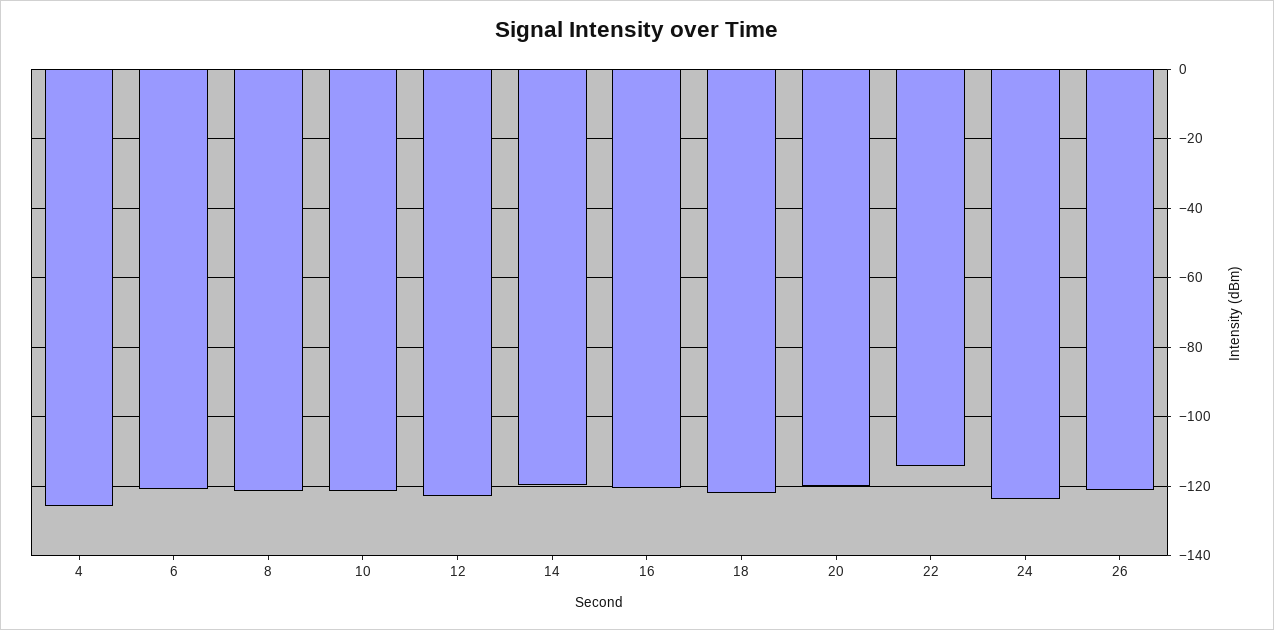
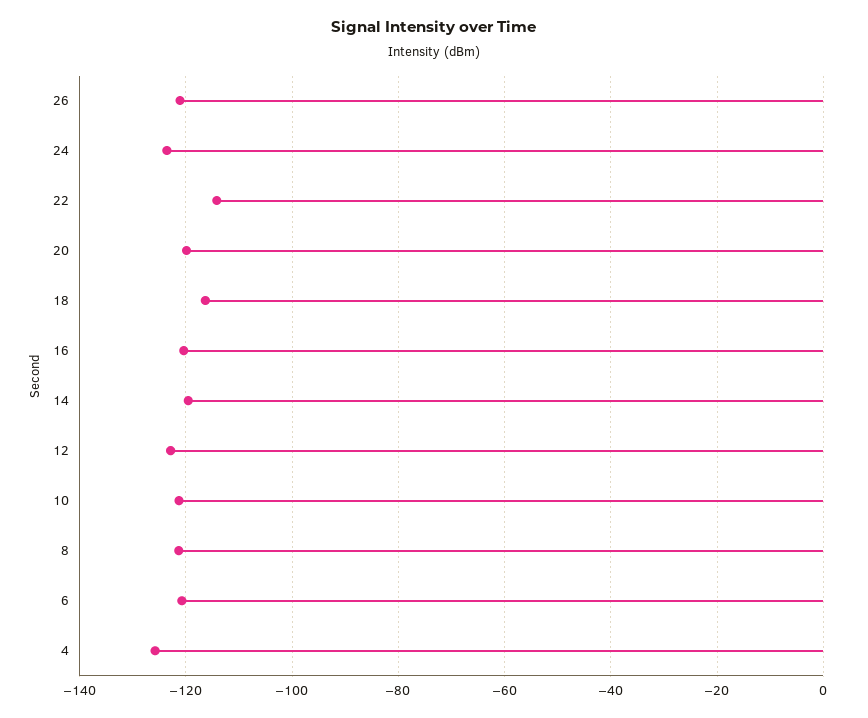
  {
    "4": -126,
    "6": -120,
    "8": -122,
    "10": -122,
    "12": -122,
    "14": -120,
    "16": -120,
-   "18": -122,
+   "18": -116,
    "20": -120,
    "22": -114,
    "24": -124,
    "26": -122
  }

